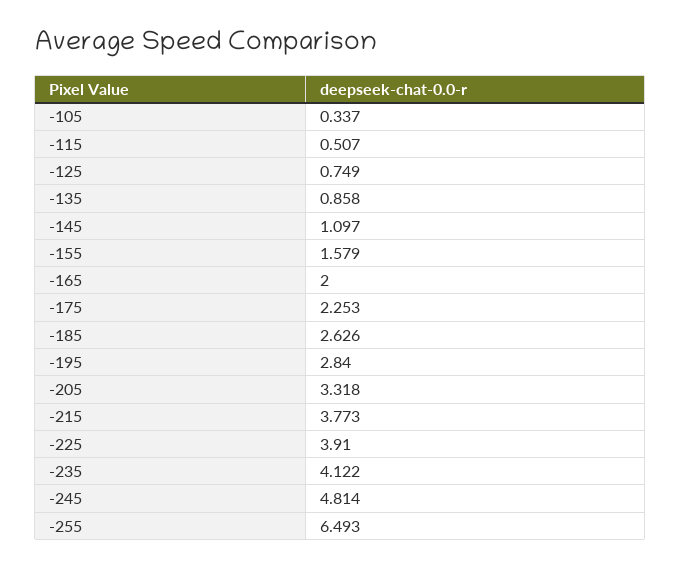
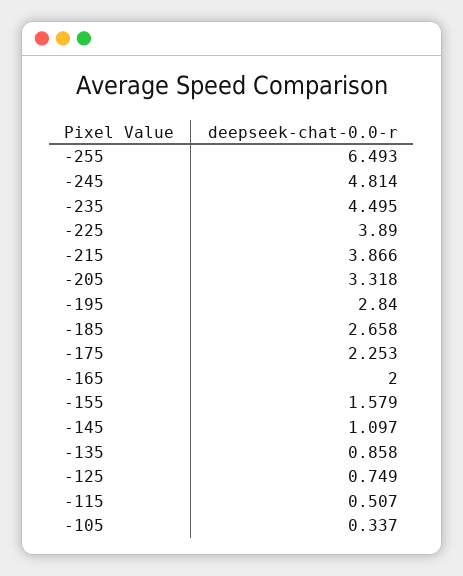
  {
    "-105": 0.337,
    "-115": 0.507,
    "-125": 0.749,
    "-135": 0.858,
    "-145": 1.097,
    "-155": 1.579,
    "-165": 2,
    "-175": 2.253,
-   "-185": 2.626,
+   "-185": 2.658,
    "-195": 2.84,
    "-205": 3.318,
-   "-215": 3.773,
+   "-215": 3.866,
-   "-225": 3.91,
+   "-225": 3.89,
-   "-235": 4.122,
+   "-235": 4.495,
    "-245": 4.814,
    "-255": 6.493
  }

